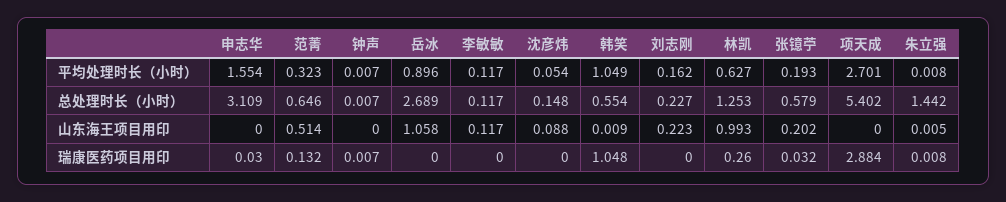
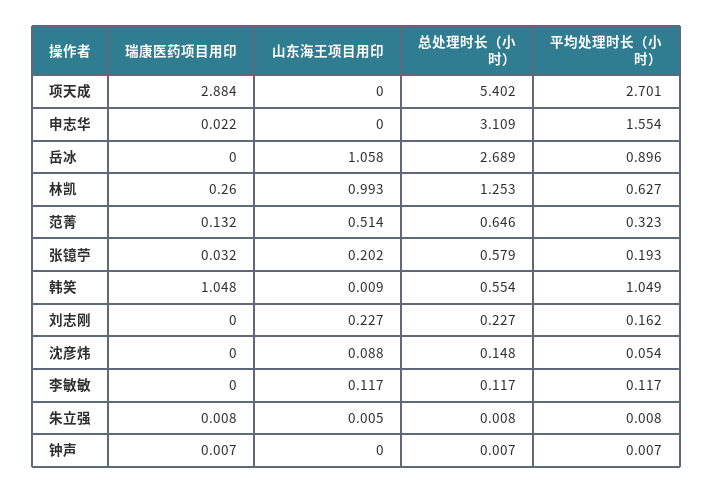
  {
    "申志华": {
      "平均处理时长（小时）": 1.554,
      "总处理时长（小时）": 3.109,
      "山东海王项目用印": 0,
-     "瑞康医药项目用印": 0.03
+     "瑞康医药项目用印": 0.022
    },
    "范菁": {
      "平均处理时长（小时）": 0.323,
      "总处理时长（小时）": 0.646,
      "山东海王项目用印": 0.514,
      "瑞康医药项目用印": 0.132
    },
    "钟声": {
      "平均处理时长（小时）": 0.007,
      "总处理时长（小时）": 0.007,
      "山东海王项目用印": 0,
      "瑞康医药项目用印": 0.007
    },
    "岳冰": {
      "平均处理时长（小时）": 0.896,
      "总处理时长（小时）": 2.689,
      "山东海王项目用印": 1.058,
      "瑞康医药项目用印": 0
    },
    "李敏敏": {
      "平均处理时长（小时）": 0.117,
      "总处理时长（小时）": 0.117,
      "山东海王项目用印": 0.117,
      "瑞康医药项目用印": 0
    },
    "沈彦炜": {
      "平均处理时长（小时）": 0.054,
      "总处理时长（小时）": 0.148,
      "山东海王项目用印": 0.088,
      "瑞康医药项目用印": 0
    },
    "韩笑": {
      "平均处理时长（小时）": 1.049,
      "总处理时长（小时）": 0.554,
      "山东海王项目用印": 0.009,
      "瑞康医药项目用印": 1.048
    },
    "刘志刚": {
      "平均处理时长（小时）": 0.162,
      "总处理时长（小时）": 0.227,
-     "山东海王项目用印": 0.223,
+     "山东海王项目用印": 0.227,
      "瑞康医药项目用印": 0
    },
    "林凯": {
      "平均处理时长（小时）": 0.627,
      "总处理时长（小时）": 1.253,
      "山东海王项目用印": 0.993,
      "瑞康医药项目用印": 0.26
    },
    "张镱苧": {
      "平均处理时长（小时）": 0.193,
      "总处理时长（小时）": 0.579,
      "山东海王项目用印": 0.202,
      "瑞康医药项目用印": 0.032
    },
    "项天成": {
      "平均处理时长（小时）": 2.701,
      "总处理时长（小时）": 5.402,
      "山东海王项目用印": 0,
      "瑞康医药项目用印": 2.884
    },
    "朱立强": {
      "平均处理时长（小时）": 0.008,
-     "总处理时长（小时）": 1.442,
+     "总处理时长（小时）": 0.008,
      "山东海王项目用印": 0.005,
      "瑞康医药项目用印": 0.008
    }
  }

